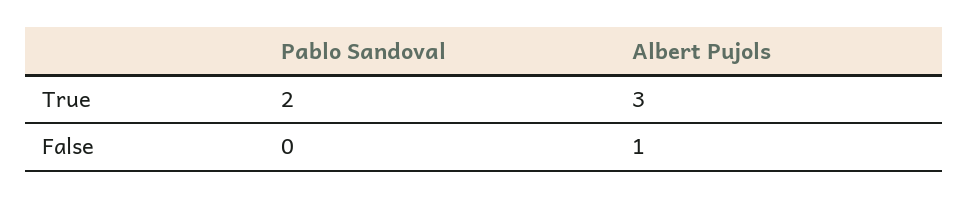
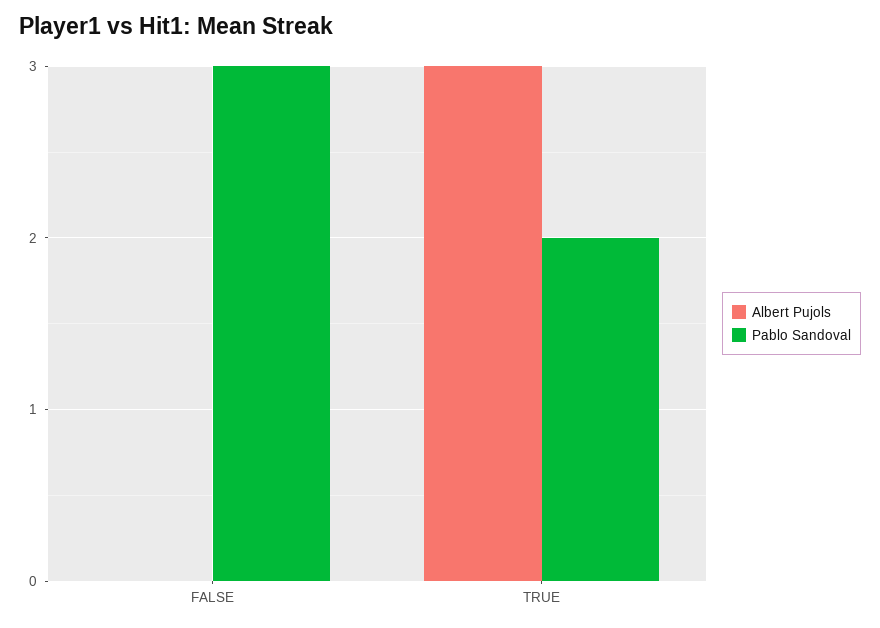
  {
    "Pablo Sandoval": {
      "True": 2,
-     "False": 0
+     "False": 3
    },
    "Albert Pujols": {
      "True": 3,
-     "False": 1
+     "False": 0
    }
  }

